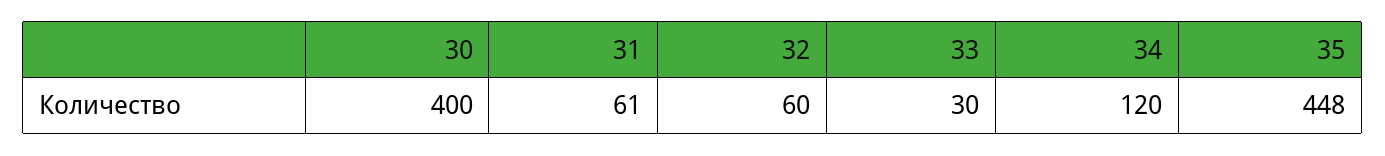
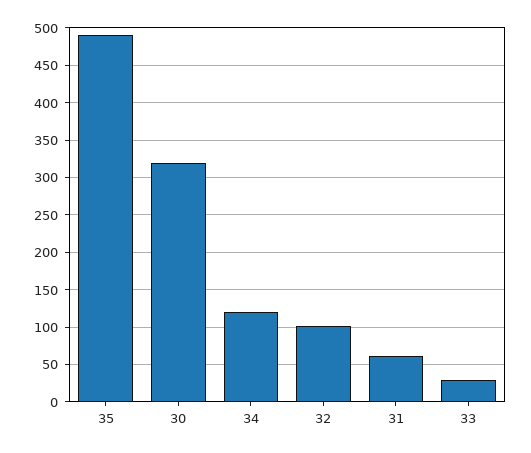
  {
-   "30": 400,
+   "30": 320,
    "31": 61,
-   "32": 60,
+   "32": 100,
    "33": 30,
    "34": 120,
-   "35": 448
+   "35": 490
  }

